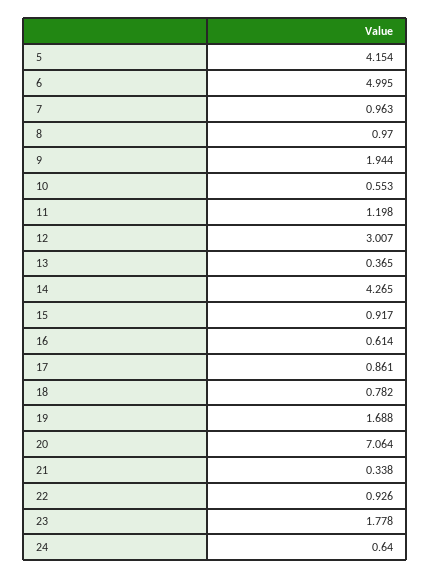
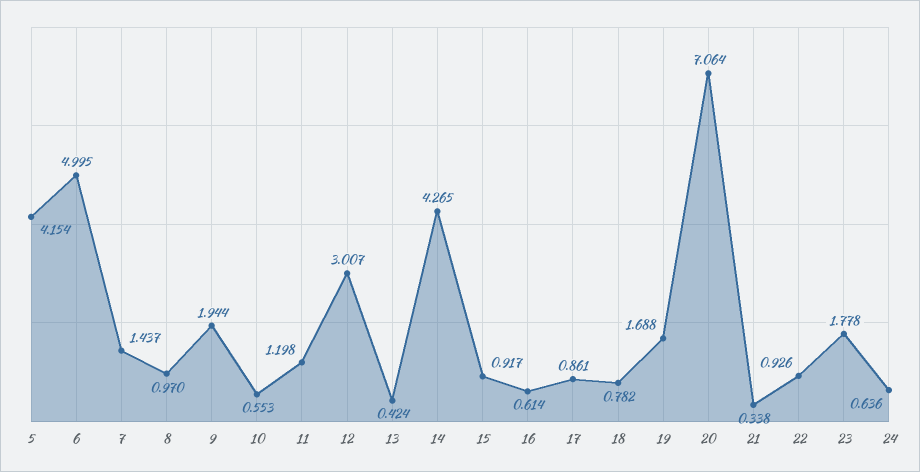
  {
    "5": 4.154,
    "6": 4.995,
-   "7": 0.963,
+   "7": 1.437,
    "8": 0.97,
    "9": 1.944,
    "10": 0.553,
    "11": 1.198,
    "12": 3.007,
-   "13": 0.365,
+   "13": 0.424,
    "14": 4.265,
    "15": 0.917,
    "16": 0.614,
    "17": 0.861,
    "18": 0.782,
    "19": 1.688,
    "20": 7.064,
    "21": 0.338,
    "22": 0.926,
    "23": 1.778,
-   "24": 0.64
+   "24": 0.636
  }

